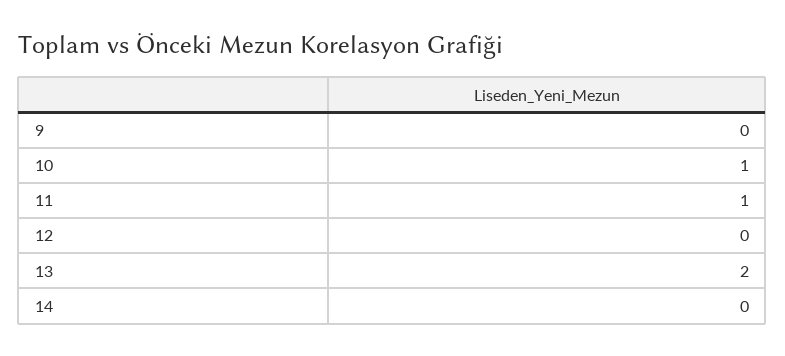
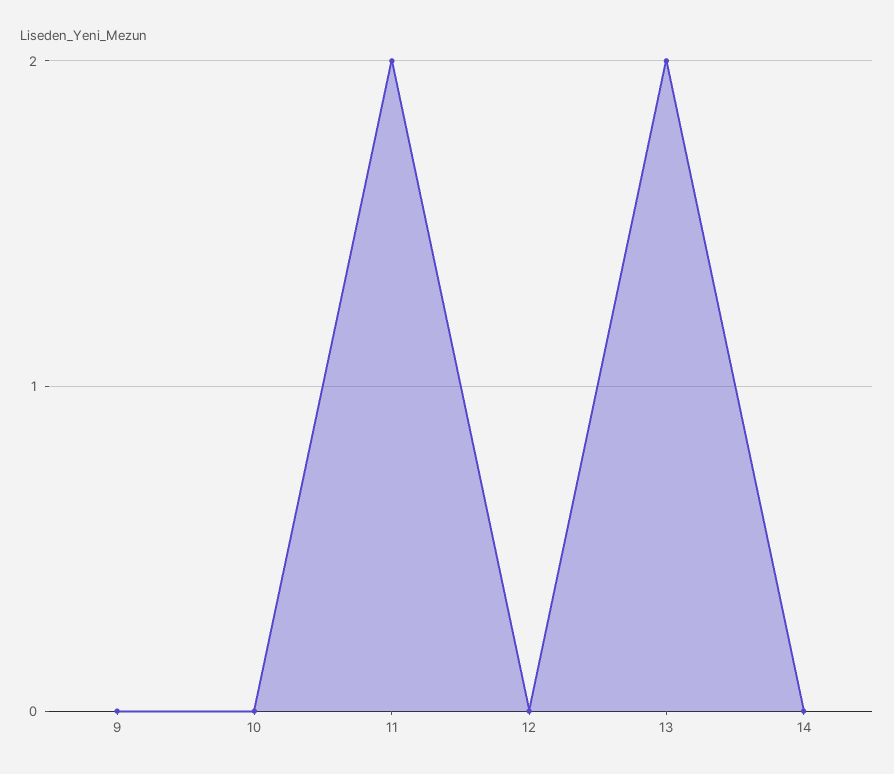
  {
    "9": 0,
-   "10": 1,
+   "10": 0,
-   "11": 1,
+   "11": 2,
    "12": 0,
    "13": 2,
    "14": 0
  }

